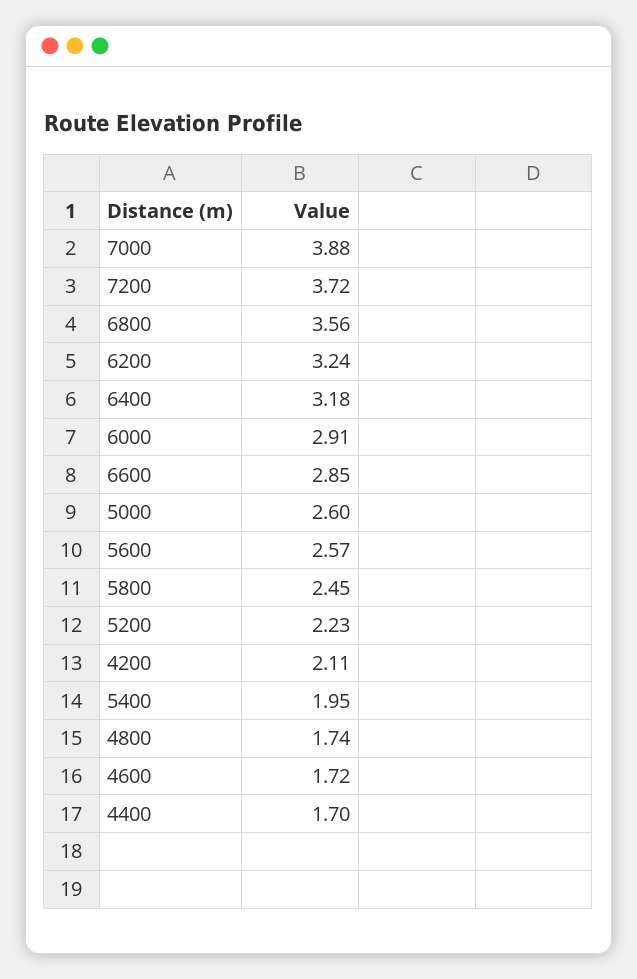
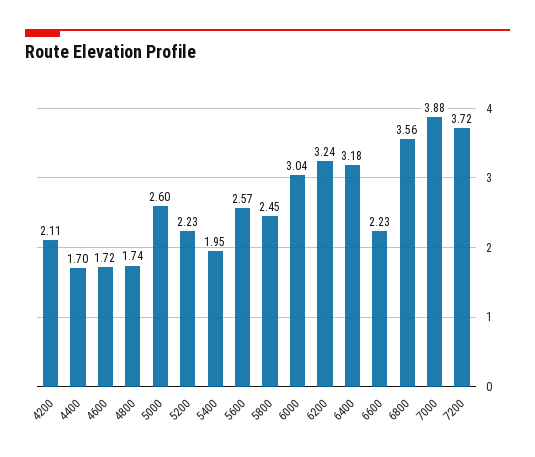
  {
    "7000": 3.88,
    "7200": 3.72,
    "6800": 3.56,
    "6200": 3.24,
    "6400": 3.18,
-   "6000": 2.91,
+   "6000": 3.04,
-   "6600": 2.85,
+   "6600": 2.23,
    "5000": 2.6,
    "5600": 2.57,
    "5800": 2.45,
    "5200": 2.23,
    "4200": 2.11,
    "5400": 1.95,
    "4800": 1.74,
    "4600": 1.72,
    "4400": 1.7
  }

